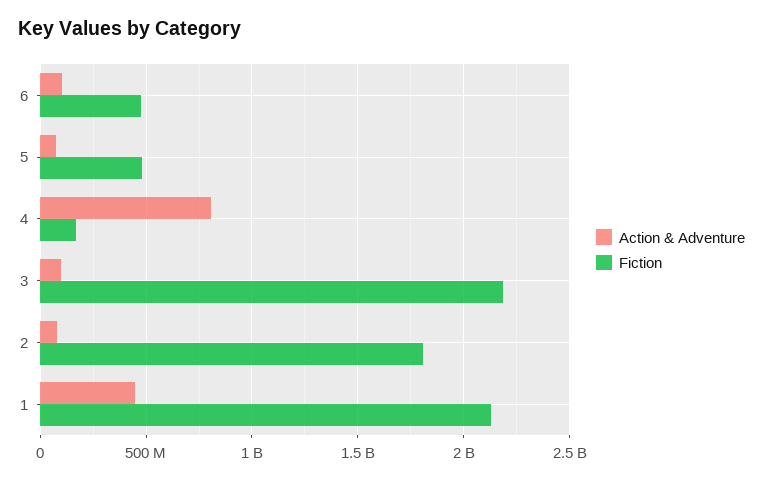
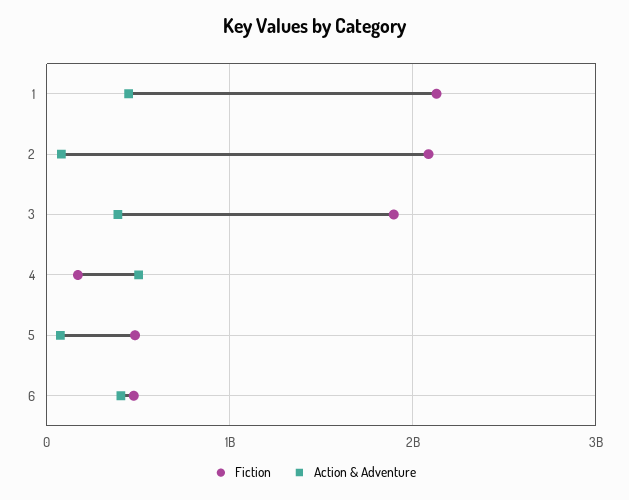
  {
    "Action & Adventure": {
-     "6": 100000000,
+     "6": 400000000,
      "5": 50000000,
-     "4": 800000000,
+     "4": 500000000,
-     "3": 100000000,
+     "3": 400000000,
      "2": 100000000,
      "1": 450000000
    },
    "Fiction": {
      "6": 450000000,
      "5": 500000000,
      "4": 150000000,
-     "3": 2200000000,
+     "3": 1900000000,
-     "2": 1800000000,
+     "2": 2100000000,
      "1": 2150000000
    }
  }

